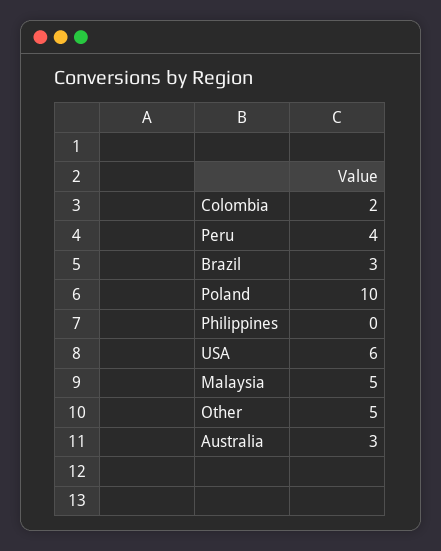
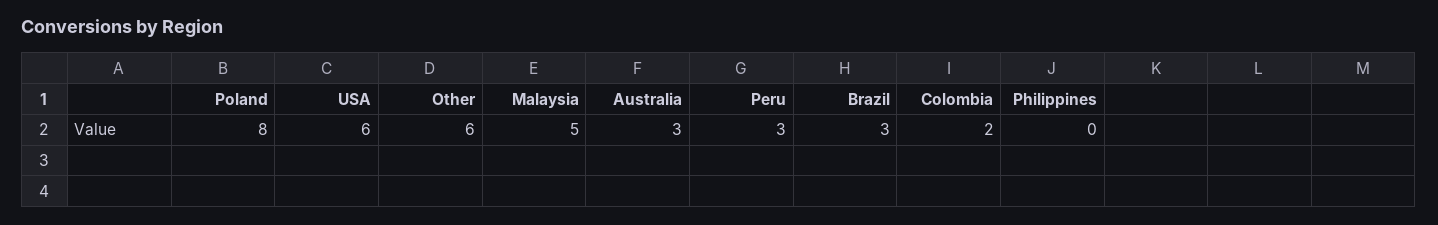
  {
    "Colombia": 2,
-   "Peru": 4,
+   "Peru": 3,
    "Brazil": 3,
-   "Poland": 10,
+   "Poland": 8,
    "Philippines": 0,
    "USA": 6,
    "Malaysia": 5,
-   "Other": 5,
+   "Other": 6,
    "Australia": 3
  }

